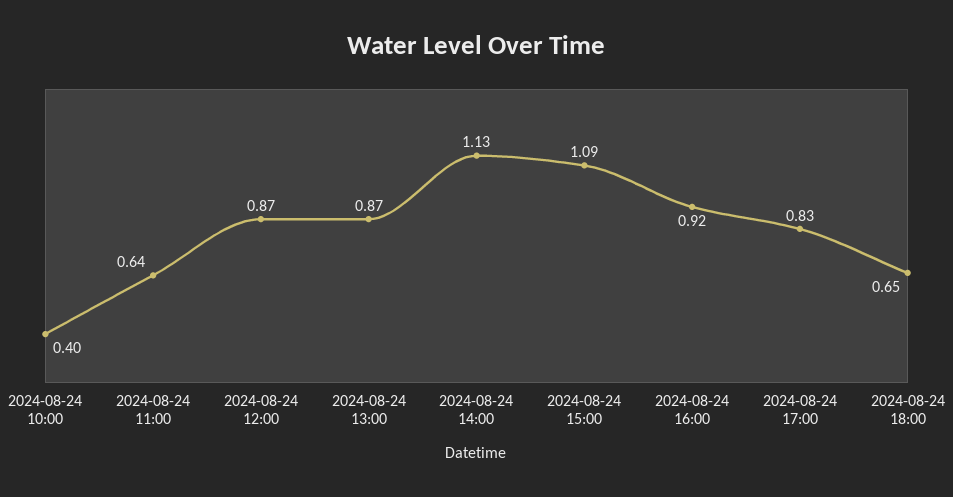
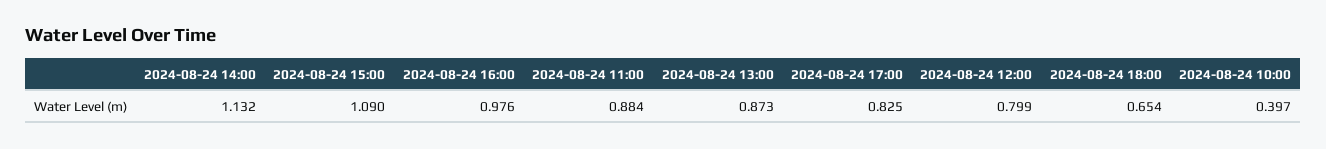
  {
    "2024-08-24 10:00": 0.397,
-   "2024-08-24 11:00": 0.64,
+   "2024-08-24 11:00": 0.884,
-   "2024-08-24 12:00": 0.87,
+   "2024-08-24 12:00": 0.799,
    "2024-08-24 13:00": 0.873,
    "2024-08-24 14:00": 1.132,
    "2024-08-24 15:00": 1.09,
-   "2024-08-24 16:00": 0.92,
+   "2024-08-24 16:00": 0.976,
    "2024-08-24 17:00": 0.825,
    "2024-08-24 18:00": 0.654
  }

